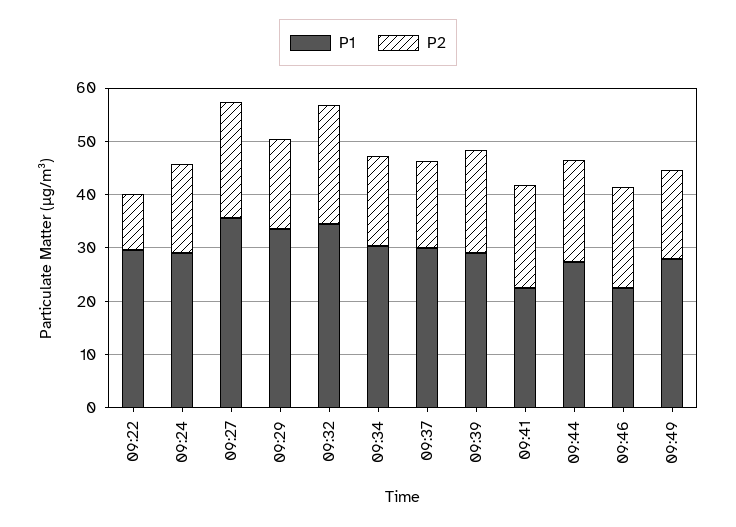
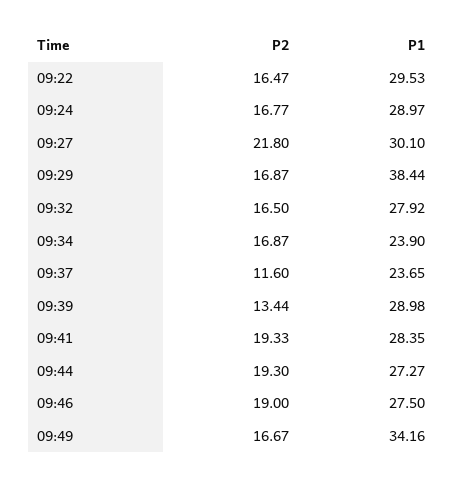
  {
    "P1": {
      "09:22": 29.53,
      "09:24": 28.97,
-     "09:27": 36,
+     "09:27": 30.1,
-     "09:29": 34,
+     "09:29": 38.44,
-     "09:32": 34,
+     "09:32": 27.92,
-     "09:34": 30,
+     "09:34": 23.9,
-     "09:37": 30,
+     "09:37": 23.65,
      "09:39": 28.98,
-     "09:41": 22,
+     "09:41": 28.35,
      "09:44": 27.27,
-     "09:46": 22,
+     "09:46": 27.5,
-     "09:49": 28
+     "09:49": 34.16
    },
    "P2": {
-     "09:22": 10,
+     "09:22": 16.47,
      "09:24": 16.77,
      "09:27": 21.8,
      "09:29": 16.87,
-     "09:32": 22,
+     "09:32": 16.5,
      "09:34": 16.87,
-     "09:37": 16,
+     "09:37": 11.6,
-     "09:39": 20,
+     "09:39": 13.44,
      "09:41": 19.33,
      "09:44": 19.3,
      "09:46": 19,
      "09:49": 16.67
    }
  }

